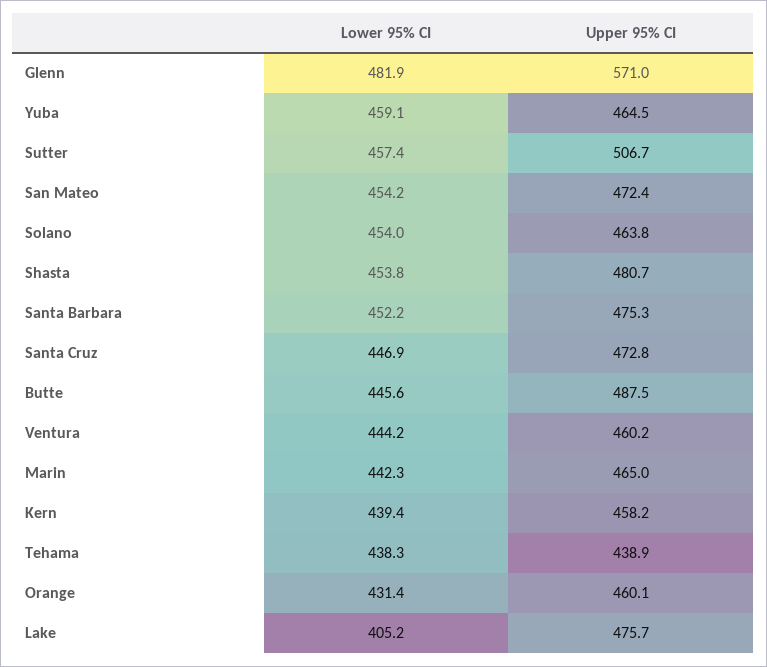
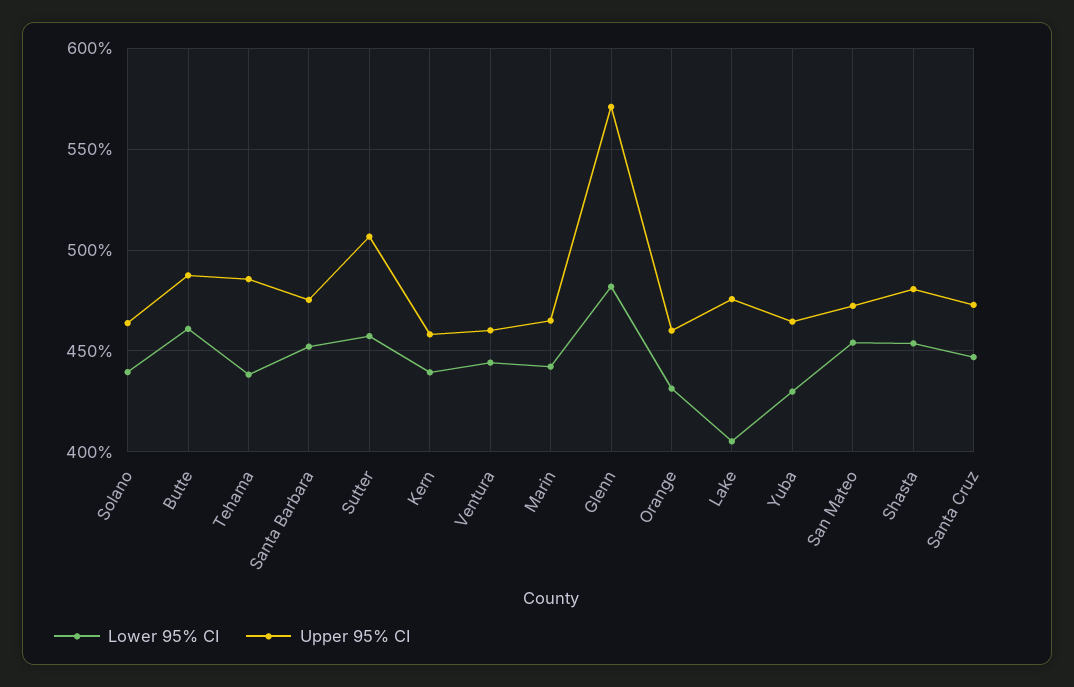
  {
    "Lower 95% CI": {
      "Glenn": 481.9,
-     "Yuba": 459.1,
+     "Yuba": 430,
      "Sutter": 457.4,
      "San Mateo": 454.2,
-     "Solano": 454,
+     "Solano": 440,
      "Shasta": 453.8,
      "Santa Barbara": 452.2,
      "Santa Cruz": 446.9,
-     "Butte": 445.6,
+     "Butte": 460,
      "Ventura": 444.2,
      "Marin": 442.3,
      "Kern": 439.4,
      "Tehama": 438.3,
      "Orange": 431.4,
      "Lake": 405.2
    },
    "Upper 95% CI": {
      "Glenn": 571,
      "Yuba": 464.5,
      "Sutter": 506.7,
      "San Mateo": 472.4,
      "Solano": 463.8,
      "Shasta": 480.7,
      "Santa Barbara": 475.3,
      "Santa Cruz": 472.8,
      "Butte": 487.5,
      "Ventura": 460.2,
      "Marin": 465,
      "Kern": 458.2,
-     "Tehama": 438.9,
+     "Tehama": 485,
      "Orange": 460.1,
      "Lake": 475.7
    }
  }

